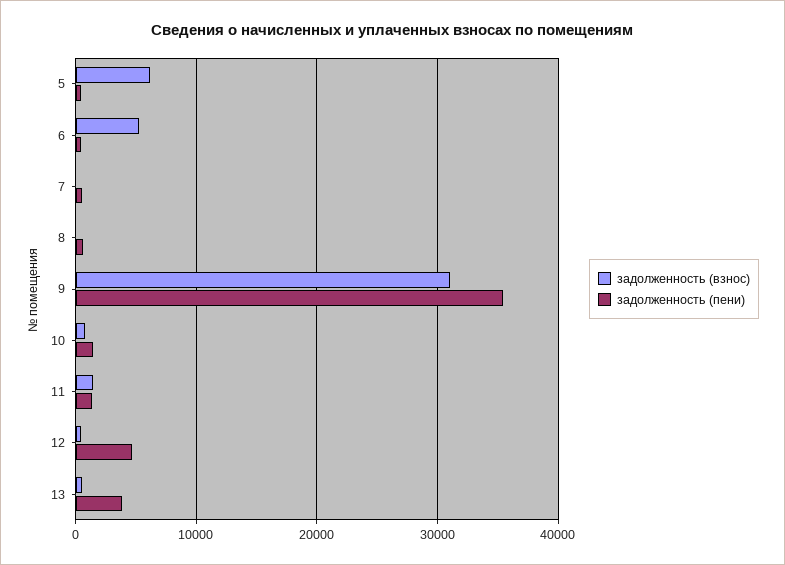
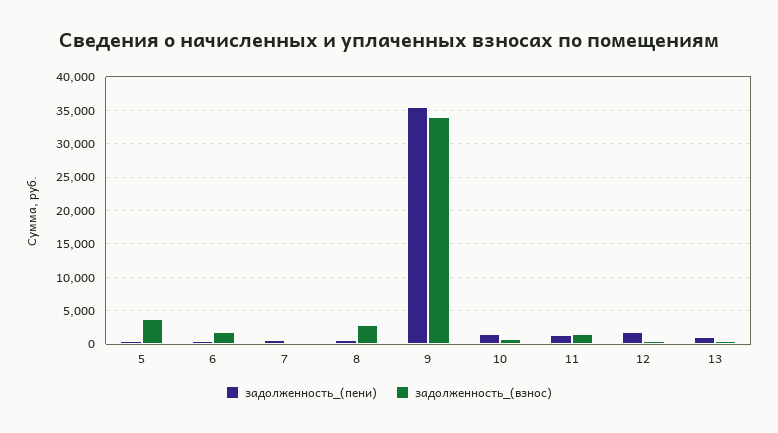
  {
    "задолженность (взнос)": {
-     "5": 6000,
+     "5": 4000,
-     "6": 5000,
+     "6": 2000,
      "7": 0,
-     "8": 0,
+     "8": 3000,
-     "9": 31000,
+     "9": 34000,
      "10": 1000,
      "11": 1000,
      "12": 0,
      "13": 1000
    },
    "задолженность (пени)": {
      "5": 0,
      "6": 0,
      "7": 1000,
      "8": 1000,
      "9": 35000,
      "10": 1000,
      "11": 1000,
-     "12": 5000,
+     "12": 2000,
-     "13": 4000
+     "13": 1000
    }
  }

